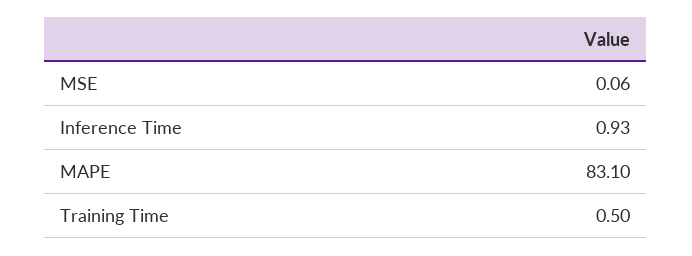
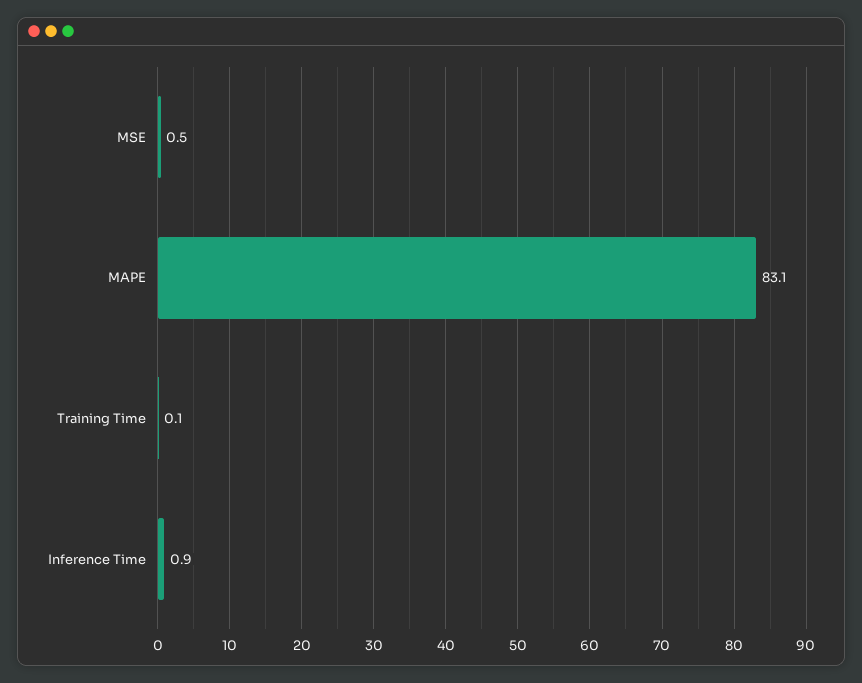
  {
-   "MSE": 0.06,
+   "MSE": 0.5,
    "Inference Time": 0.93,
    "MAPE": 83.1,
-   "Training Time": 0.5
+   "Training Time": 0.1
  }

